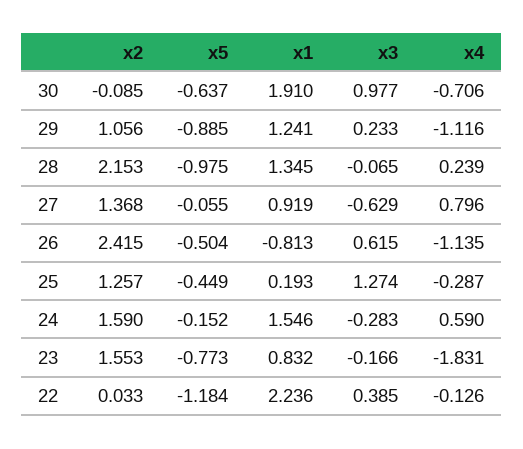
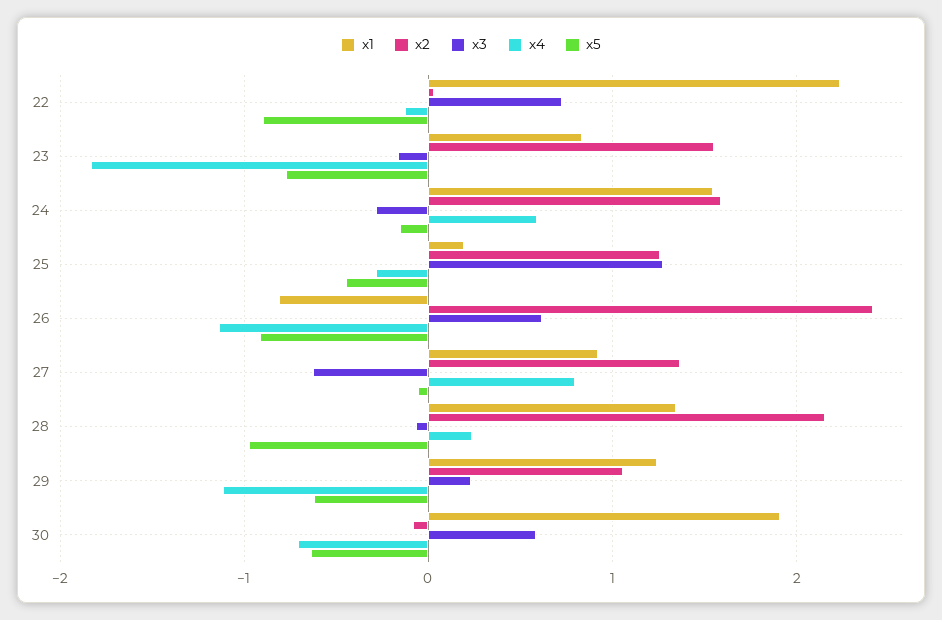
  {
    "x2": {
      "30": -0.085,
      "29": 1.056,
      "28": 2.153,
      "27": 1.368,
      "26": 2.415,
      "25": 1.257,
      "24": 1.59,
      "23": 1.553,
      "22": 0.033
    },
    "x5": {
      "30": -0.637,
-     "29": -0.885,
+     "29": -0.6,
      "28": -0.975,
      "27": -0.055,
-     "26": -0.504,
+     "26": -0.9,
      "25": -0.449,
      "24": -0.152,
      "23": -0.773,
-     "22": -1.184
+     "22": -0.9
    },
    "x1": {
      "30": 1.91,
      "29": 1.241,
      "28": 1.345,
      "27": 0.919,
      "26": -0.813,
      "25": 0.193,
      "24": 1.546,
      "23": 0.832,
      "22": 2.236
    },
    "x3": {
-     "30": 0.977,
+     "30": 0.6,
      "29": 0.233,
      "28": -0.065,
      "27": -0.629,
      "26": 0.615,
      "25": 1.274,
      "24": -0.283,
      "23": -0.166,
-     "22": 0.385
+     "22": 0.7
    },
    "x4": {
      "30": -0.706,
      "29": -1.116,
      "28": 0.239,
      "27": 0.796,
      "26": -1.135,
      "25": -0.287,
      "24": 0.59,
      "23": -1.831,
      "22": -0.126
    }
  }

